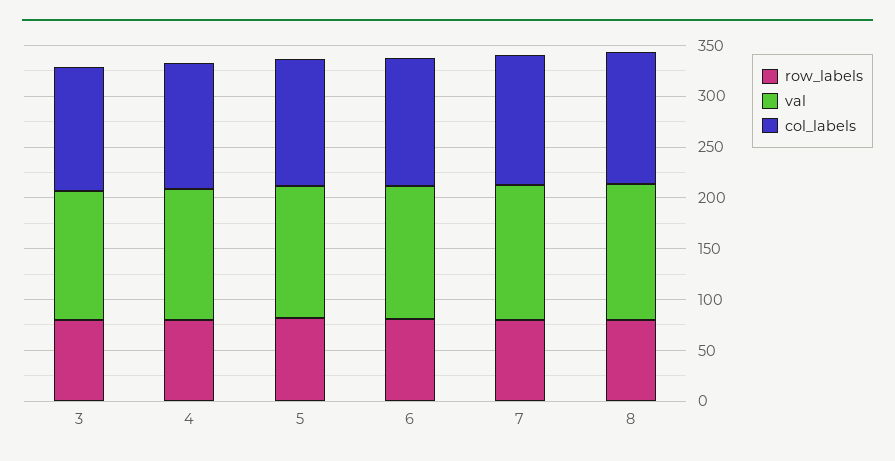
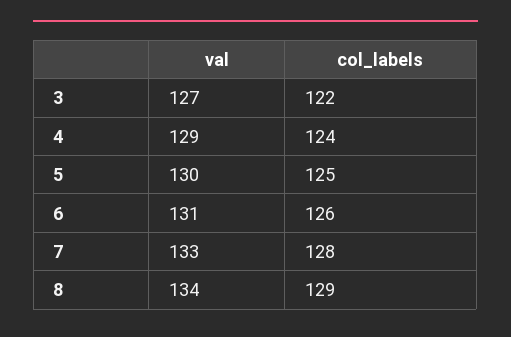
  {
-   "row_labels": {
-     "3": 80,
-     "4": 80,
-     "5": 80,
-     "6": 80,
-     "7": 80,
-     "8": 80
-   },
    "val": {
      "3": 127,
      "4": 129,
      "5": 130,
      "6": 131,
      "7": 133,
      "8": 134
    },
    "col_labels": {
      "3": 122,
      "4": 124,
      "5": 125,
      "6": 126,
      "7": 128,
      "8": 129
    }
  }

